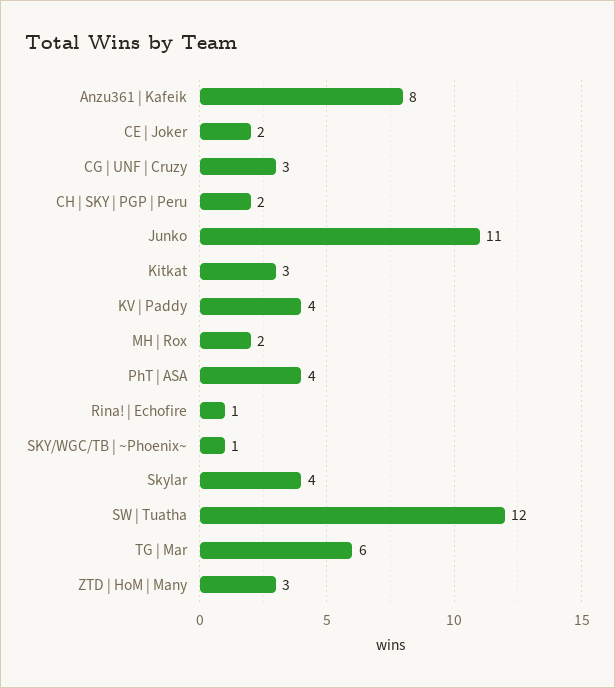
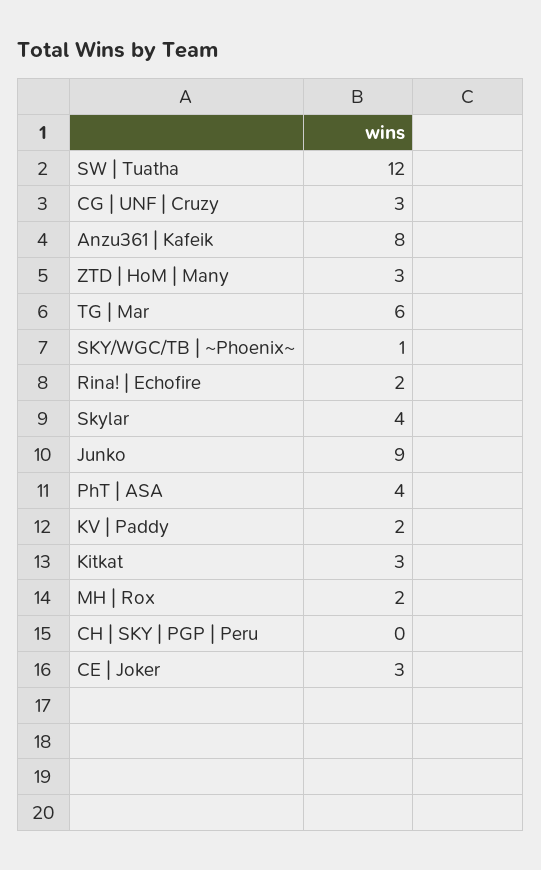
  {
    "Anzu361 | Kafeik": 8,
-   "CE | Joker": 2,
+   "CE | Joker": 3,
    "CG | UNF | Cruzy": 3,
-   "CH | SKY | PGP | Peru": 2,
+   "CH | SKY | PGP | Peru": 0,
-   "Junko": 11,
+   "Junko": 9,
    "Kitkat": 3,
-   "KV | Paddy": 4,
+   "KV | Paddy": 2,
    "MH | Rox": 2,
    "PhT | ASA": 4,
-   "Rina! | Echofire": 1,
+   "Rina! | Echofire": 2,
    "SKY/WGC/TB | ~Phoenix~": 1,
    "Skylar": 4,
    "SW | Tuatha": 12,
    "TG | Mar": 6,
    "ZTD | HoM | Many": 3
  }

